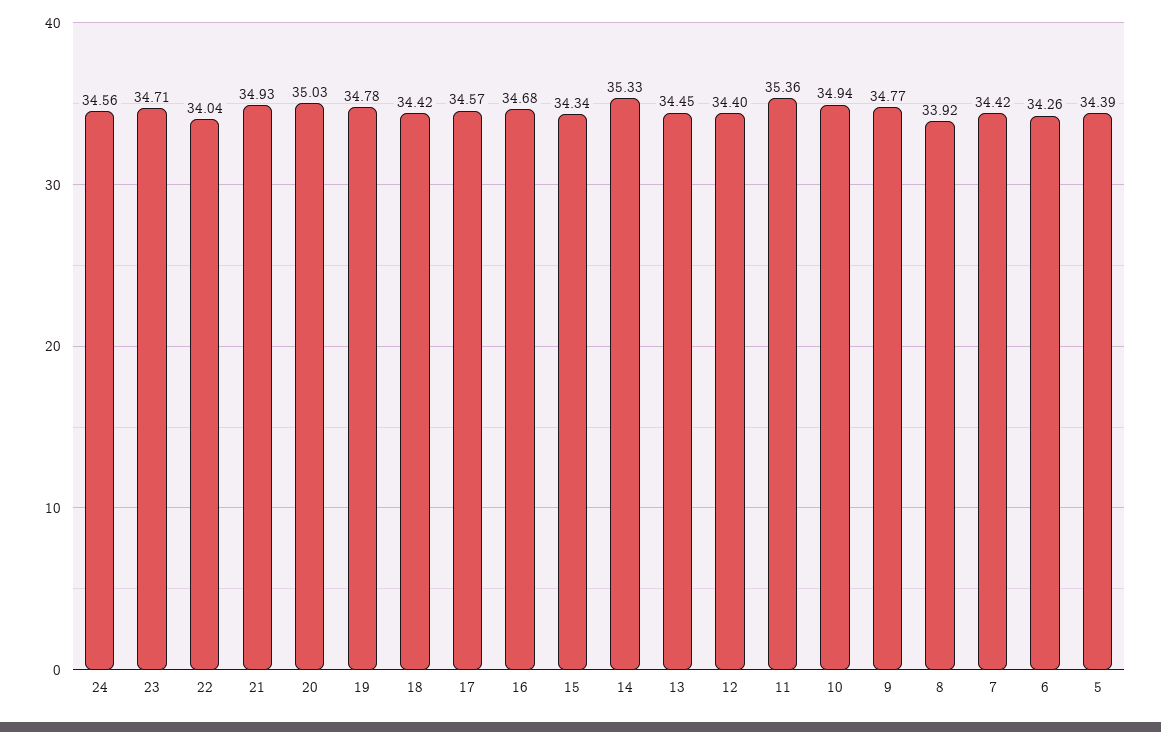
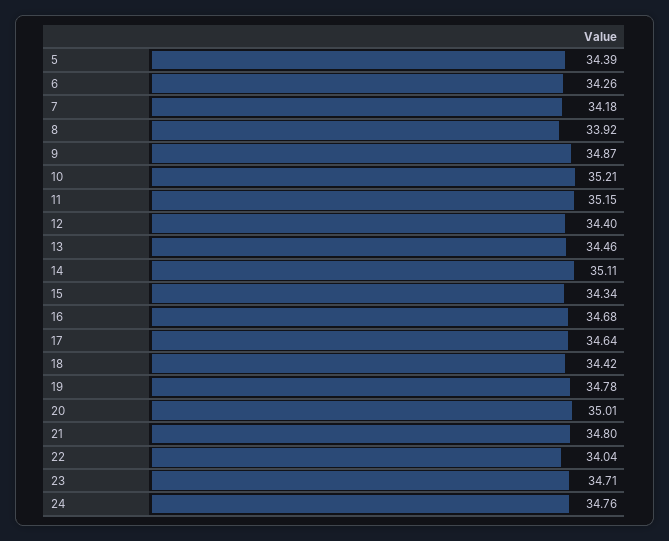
  {
-   "24": 34.56,
+   "24": 34.76,
    "23": 34.71,
    "22": 34.04,
-   "21": 34.93,
+   "21": 34.8,
-   "20": 35.03,
+   "20": 35.01,
    "19": 34.78,
    "18": 34.42,
-   "17": 34.57,
+   "17": 34.64,
    "16": 34.68,
    "15": 34.34,
-   "14": 35.33,
+   "14": 35.11,
-   "13": 34.45,
+   "13": 34.46,
    "12": 34.4,
-   "11": 35.36,
+   "11": 35.15,
-   "10": 34.94,
+   "10": 35.21,
-   "9": 34.77,
+   "9": 34.87,
    "8": 33.92,
-   "7": 34.42,
+   "7": 34.18,
    "6": 34.26,
    "5": 34.39
  }

